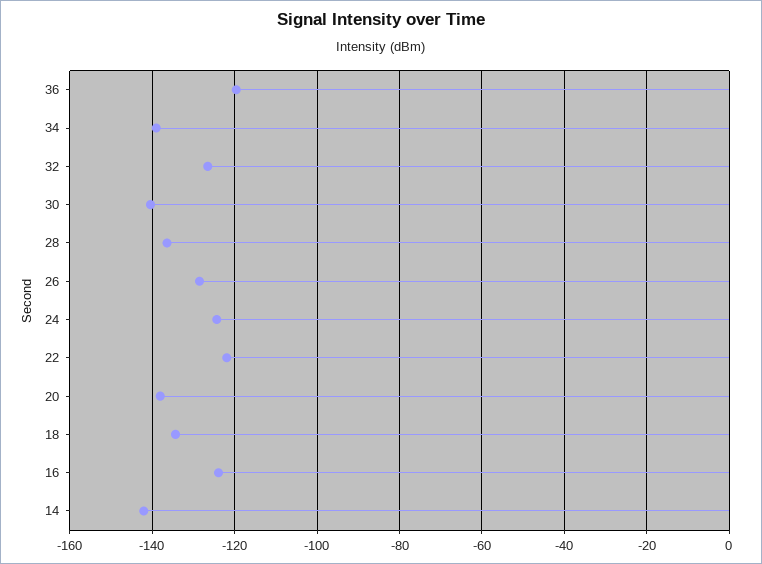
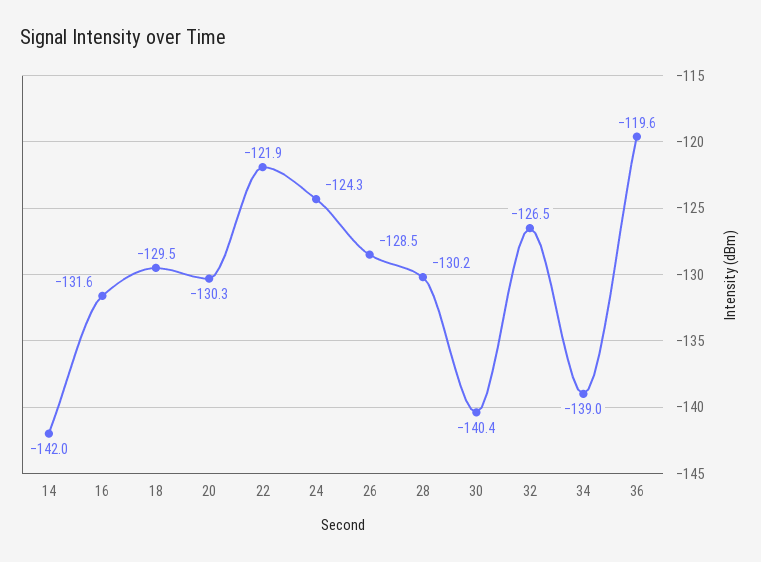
  {
    "36": -119.6,
    "34": -139,
    "32": -126.5,
    "30": -140.4,
-   "28": -136,
+   "28": -130.2,
    "26": -128.5,
    "24": -124.3,
    "22": -121.9,
-   "20": -138,
+   "20": -130.3,
-   "18": -134,
+   "18": -129.5,
-   "16": -124,
+   "16": -131.6,
    "14": -142
  }

